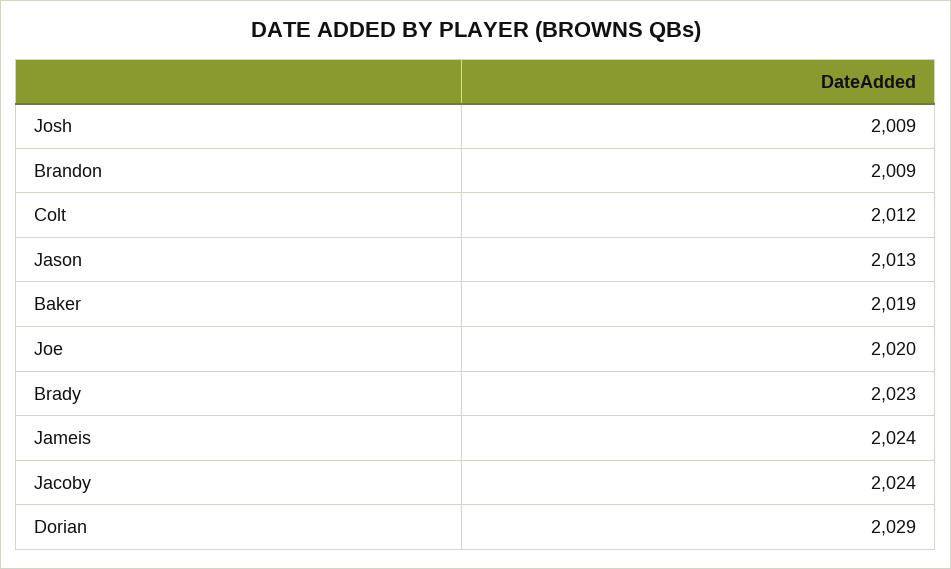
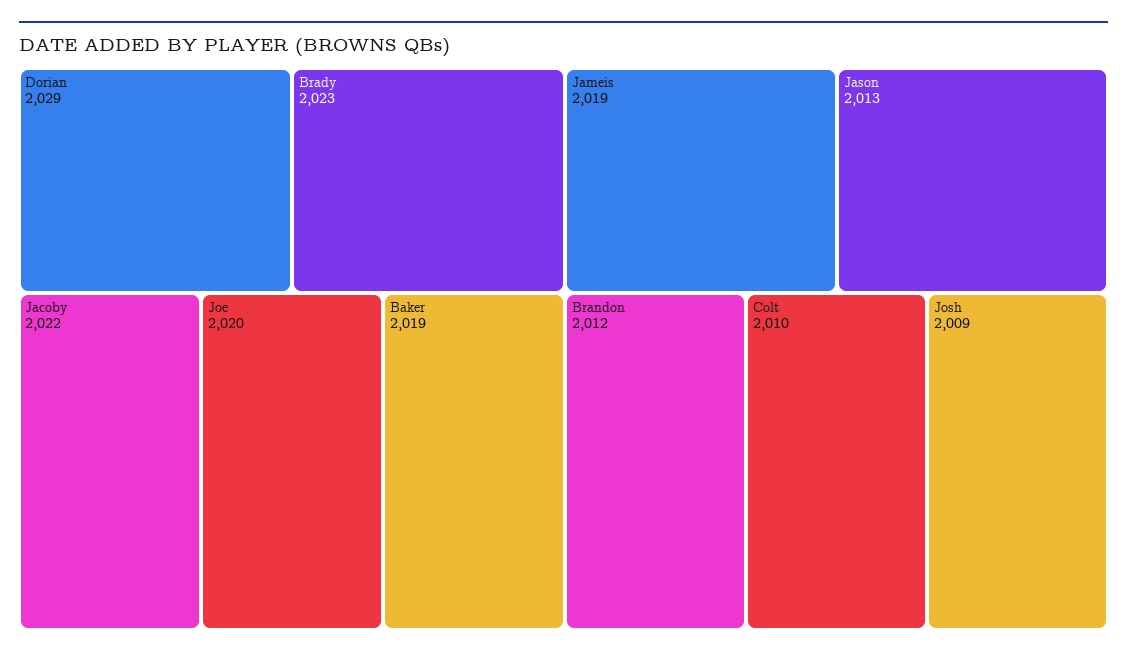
  {
    "Josh": 2009,
-   "Brandon": 2009,
+   "Brandon": 2012,
-   "Colt": 2012,
+   "Colt": 2010,
    "Jason": 2013,
    "Baker": 2019,
    "Joe": 2020,
    "Brady": 2023,
-   "Jameis": 2024,
+   "Jameis": 2019,
-   "Jacoby": 2024,
+   "Jacoby": 2022,
    "Dorian": 2029
  }

